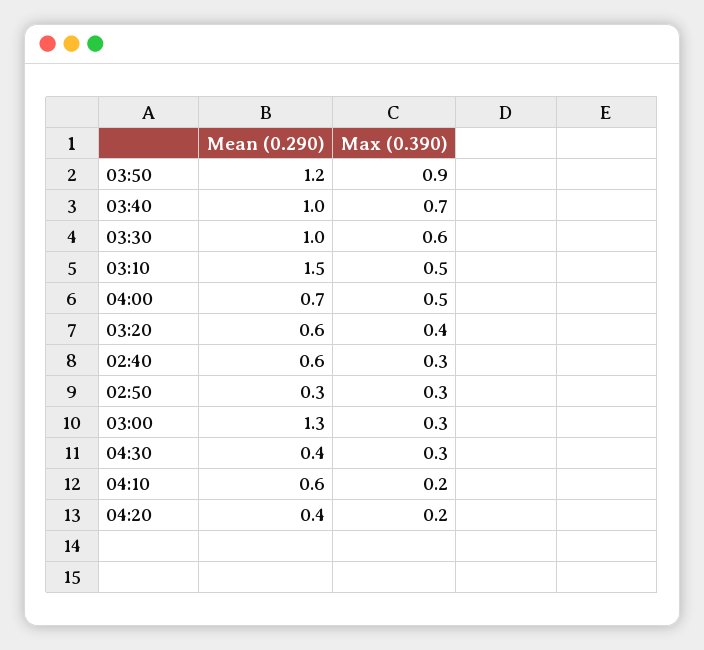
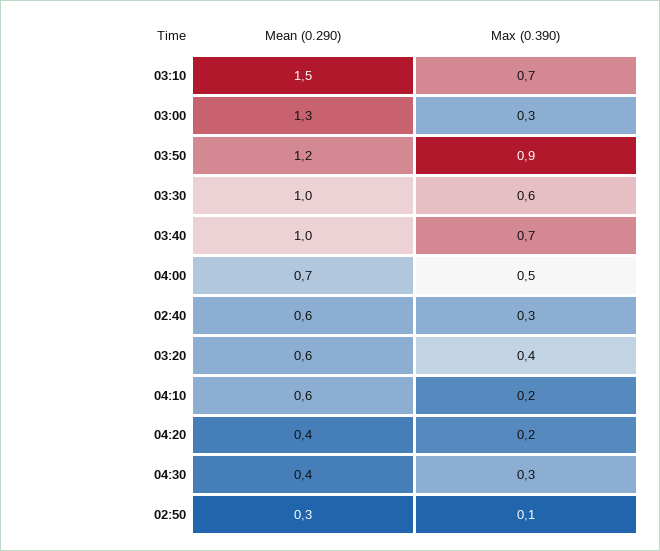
  {
    "Mean (0.290)": {
      "03:50": 1.2,
      "03:40": 1,
      "03:30": 1,
      "03:10": 1.5,
      "04:00": 0.7,
      "03:20": 0.6,
      "02:40": 0.6,
      "02:50": 0.3,
      "03:00": 1.3,
      "04:30": 0.4,
      "04:10": 0.6,
      "04:20": 0.4
    },
    "Max (0.390)": {
      "03:50": 0.9,
      "03:40": 0.7,
      "03:30": 0.6,
-     "03:10": 0.5,
+     "03:10": 0.7,
      "04:00": 0.5,
      "03:20": 0.4,
      "02:40": 0.3,
-     "02:50": 0.3,
+     "02:50": 0.1,
      "03:00": 0.3,
      "04:30": 0.3,
      "04:10": 0.2,
      "04:20": 0.2
    }
  }

